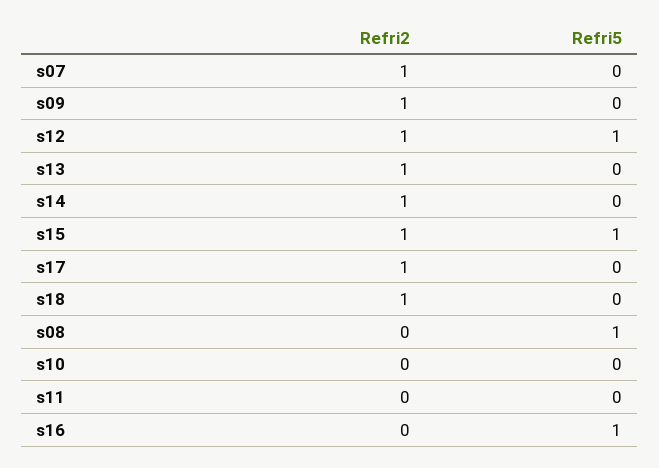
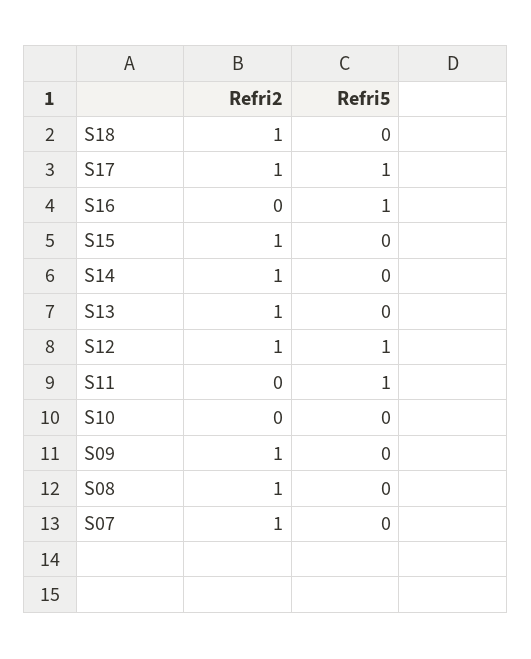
  {
    "Refri2": {
      "s07": 1,
      "s09": 1,
      "s12": 1,
      "s13": 1,
      "s14": 1,
      "s15": 1,
      "s17": 1,
      "s18": 1,
-     "s08": 0,
+     "s08": 1,
      "s10": 0,
      "s11": 0,
      "s16": 0
    },
    "Refri5": {
      "s07": 0,
      "s09": 0,
      "s12": 1,
      "s13": 0,
      "s14": 0,
-     "s15": 1,
+     "s15": 0,
-     "s17": 0,
+     "s17": 1,
      "s18": 0,
-     "s08": 1,
+     "s08": 0,
      "s10": 0,
-     "s11": 0,
+     "s11": 1,
      "s16": 1
    }
  }

